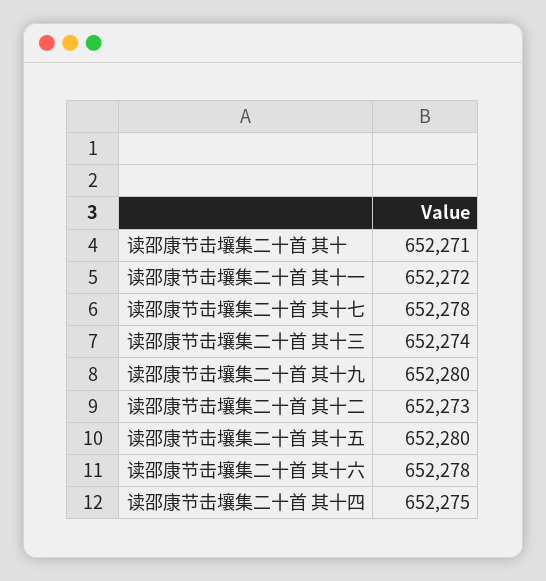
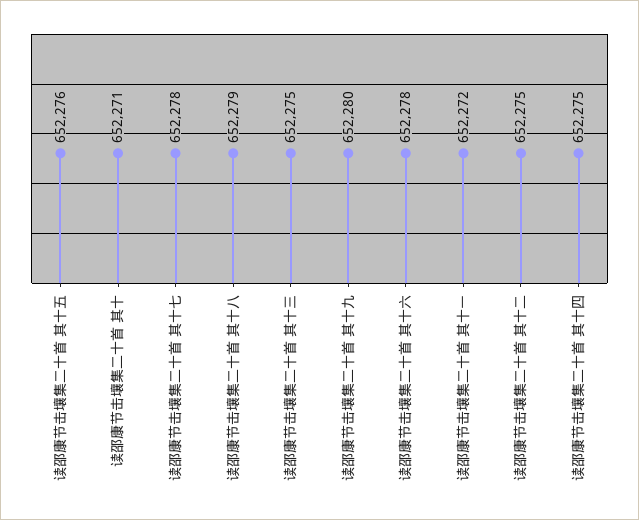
  {
    "读邵康节击壤集二十首 其十": 652271,
    "读邵康节击壤集二十首 其十一": 652272,
    "读邵康节击壤集二十首 其十七": 652278,
-   "读邵康节击壤集二十首 其十三": 652274,
+   "读邵康节击壤集二十首 其十三": 652275,
    "读邵康节击壤集二十首 其十九": 652280,
-   "读邵康节击壤集二十首 其十二": 652273,
+   "读邵康节击壤集二十首 其十二": 652275,
-   "读邵康节击壤集二十首 其十五": 652280,
+   "读邵康节击壤集二十首 其十五": 652276,
    "读邵康节击壤集二十首 其十六": 652278,
-   "读邵康节击壤集二十首 其十四": 652275
+   "读邵康节击壤集二十首 其十四": 652275,
+   "读邵康节击壤集二十首 其十八": 652279
  }

